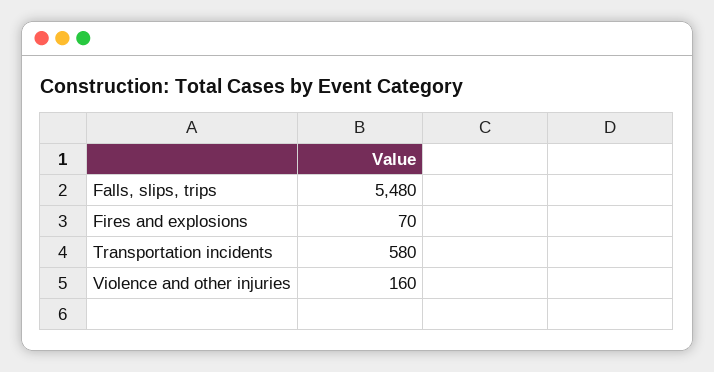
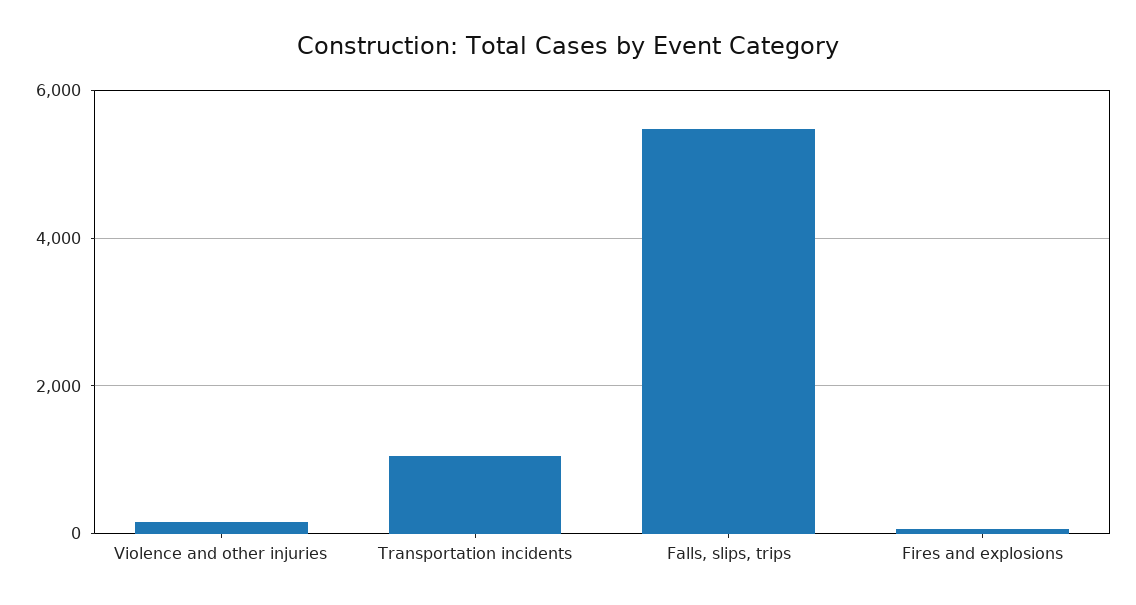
  {
    "Falls, slips, trips": 5480,
    "Fires and explosions": 70,
-   "Transportation incidents": 580,
+   "Transportation incidents": 1000,
    "Violence and other injuries": 160
  }

